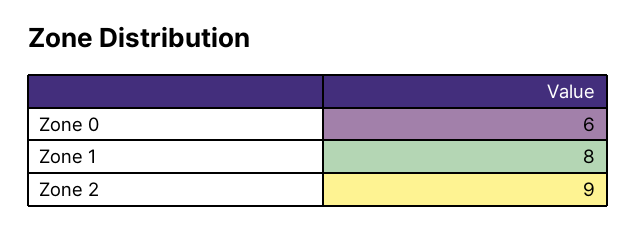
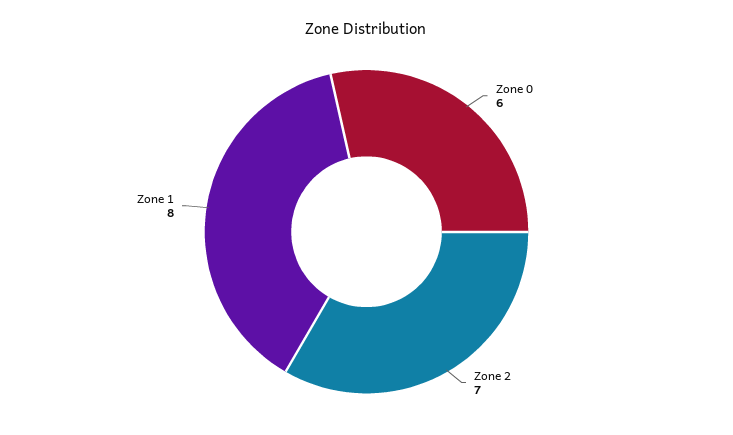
  {
    "Zone 0": 6,
    "Zone 1": 8,
-   "Zone 2": 9
+   "Zone 2": 7
  }

